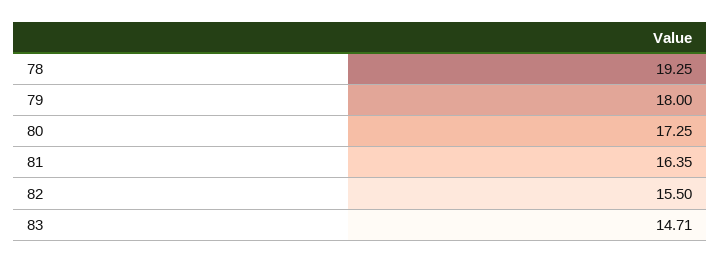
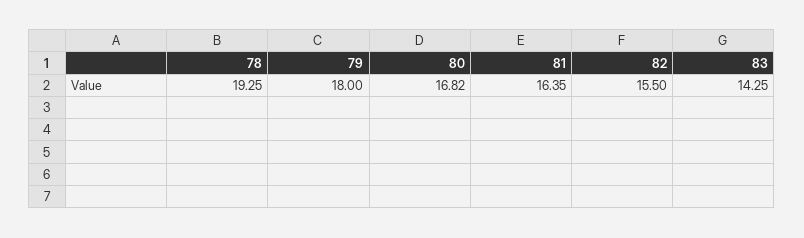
  {
    "78": 19.25,
    "79": 18,
-   "80": 17.25,
+   "80": 16.82,
    "81": 16.35,
    "82": 15.5,
-   "83": 14.71
+   "83": 14.25
  }

